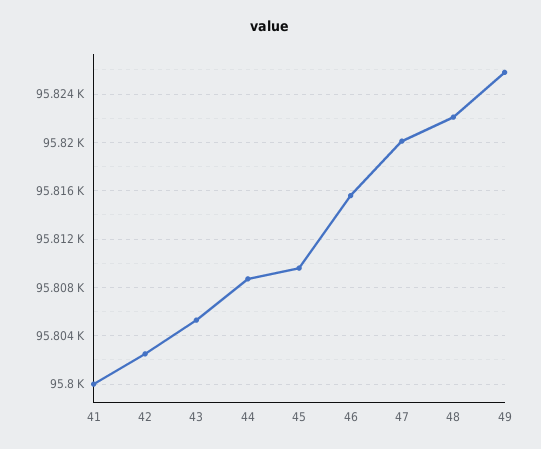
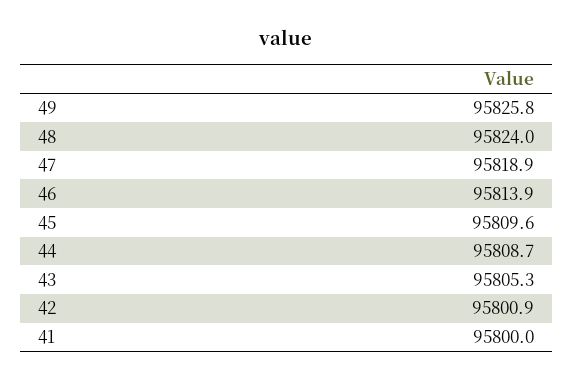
  {
    "41": 95800,
-   "42": 95802.5,
+   "42": 95800.9,
    "43": 95805.3,
    "44": 95808.7,
    "45": 95809.6,
-   "46": 95815.5,
+   "46": 95813.9,
-   "47": 95820,
+   "47": 95818.9,
-   "48": 95822,
+   "48": 95824,
    "49": 95825.8
  }

